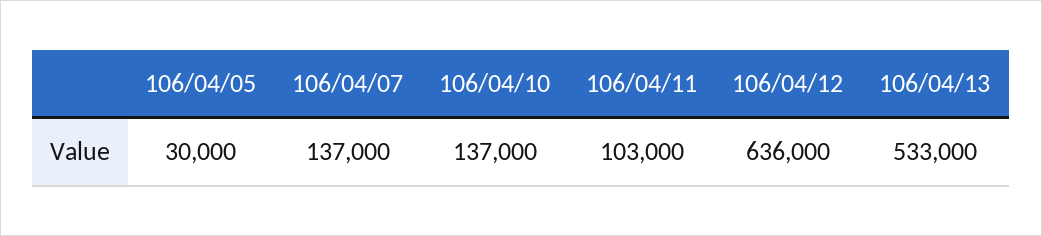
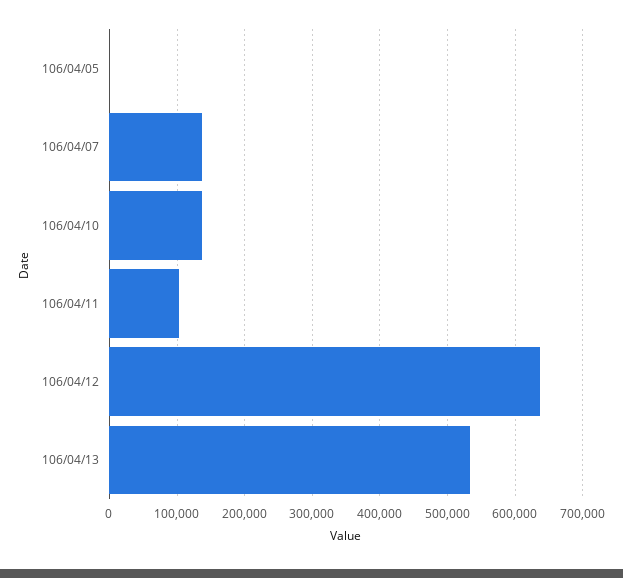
  {
-   "106/04/05": 30000,
+   "106/04/05": 0,
    "106/04/07": 137000,
    "106/04/10": 137000,
    "106/04/11": 103000,
    "106/04/12": 636000,
    "106/04/13": 533000
  }

